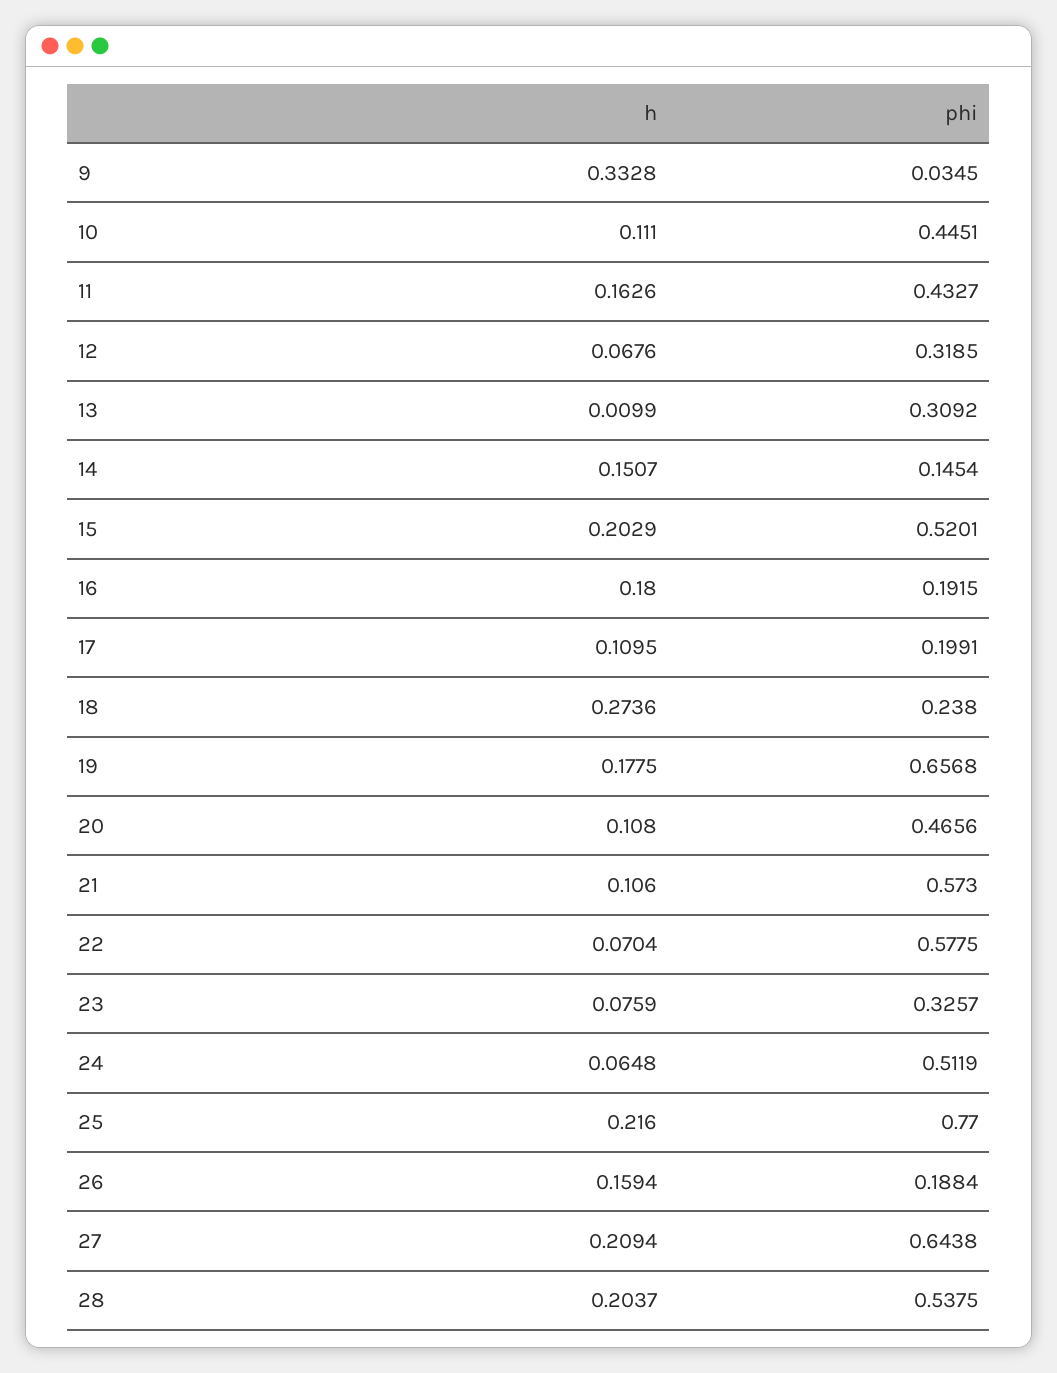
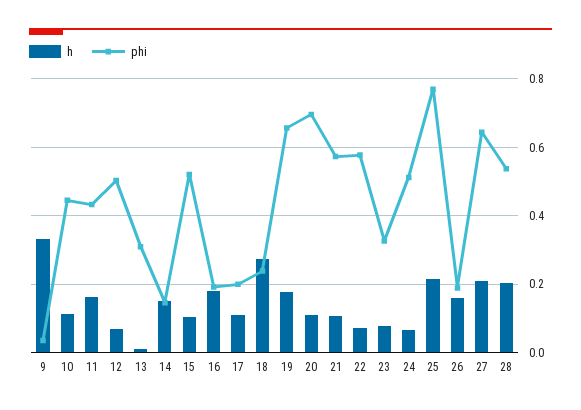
  {
    "h": {
      "9": 0.3328,
      "10": 0.111,
      "11": 0.1626,
      "12": 0.0676,
      "13": 0.0099,
      "14": 0.1507,
-     "15": 0.2029,
+     "15": 0.1,
      "16": 0.18,
      "17": 0.1095,
      "18": 0.2736,
      "19": 0.1775,
      "20": 0.108,
      "21": 0.106,
      "22": 0.0704,
      "23": 0.0759,
      "24": 0.0648,
      "25": 0.216,
      "26": 0.1594,
      "27": 0.2094,
      "28": 0.2037
    },
    "phi": {
      "9": 0.0345,
      "10": 0.4451,
      "11": 0.4327,
-     "12": 0.3185,
+     "12": 0.5,
      "13": 0.3092,
      "14": 0.1454,
      "15": 0.5201,
      "16": 0.1915,
      "17": 0.1991,
      "18": 0.238,
      "19": 0.6568,
-     "20": 0.4656,
+     "20": 0.7,
      "21": 0.573,
      "22": 0.5775,
      "23": 0.3257,
      "24": 0.5119,
      "25": 0.77,
      "26": 0.1884,
      "27": 0.6438,
      "28": 0.5375
    }
  }

